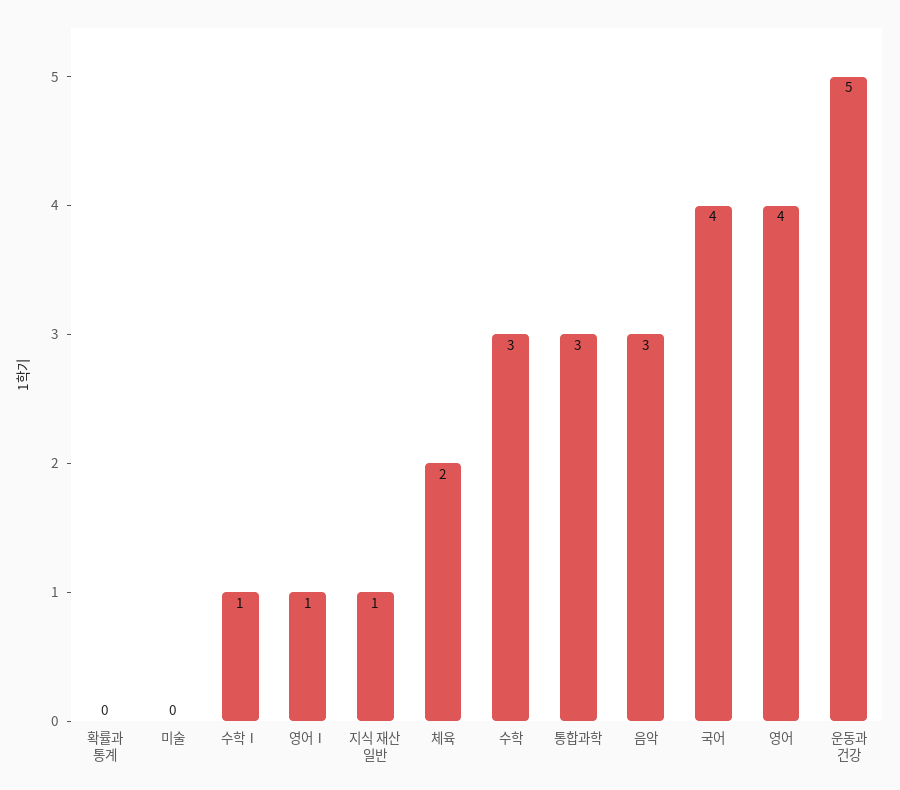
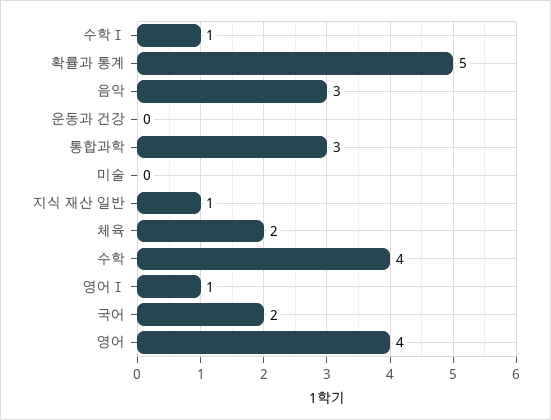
  {
-   "확률과 통계": 0,
+   "확률과 통계": 5,
    "미술": 0,
    "수학Ⅰ": 1,
    "영어Ⅰ": 1,
    "지식 재산 일반": 1,
    "체육": 2,
-   "수학": 3,
+   "수학": 4,
    "통합과학": 3,
    "음악": 3,
-   "국어": 4,
+   "국어": 2,
    "영어": 4,
-   "운동과 건강": 5
+   "운동과 건강": 0
  }

